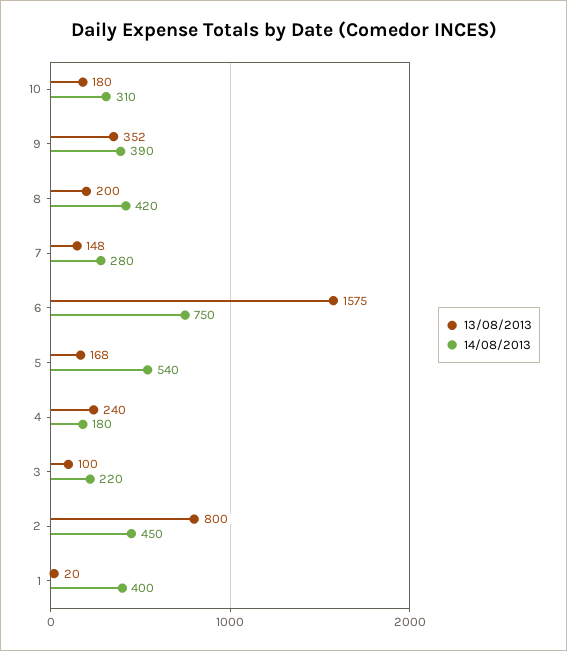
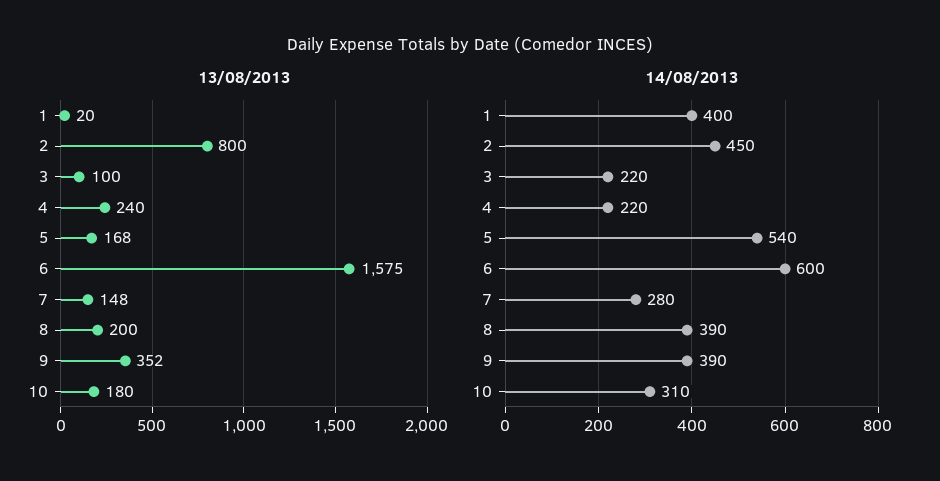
  {
    "13/08/2013": {
      "10": 180,
      "9": 352,
      "8": 200,
      "7": 148,
      "6": 1575,
      "5": 168,
      "4": 240,
      "3": 100,
      "2": 800,
      "1": 20
    },
    "14/08/2013": {
      "10": 310,
      "9": 390,
-     "8": 420,
+     "8": 390,
      "7": 280,
-     "6": 750,
+     "6": 600,
      "5": 540,
-     "4": 180,
+     "4": 220,
      "3": 220,
      "2": 450,
      "1": 400
    }
  }

